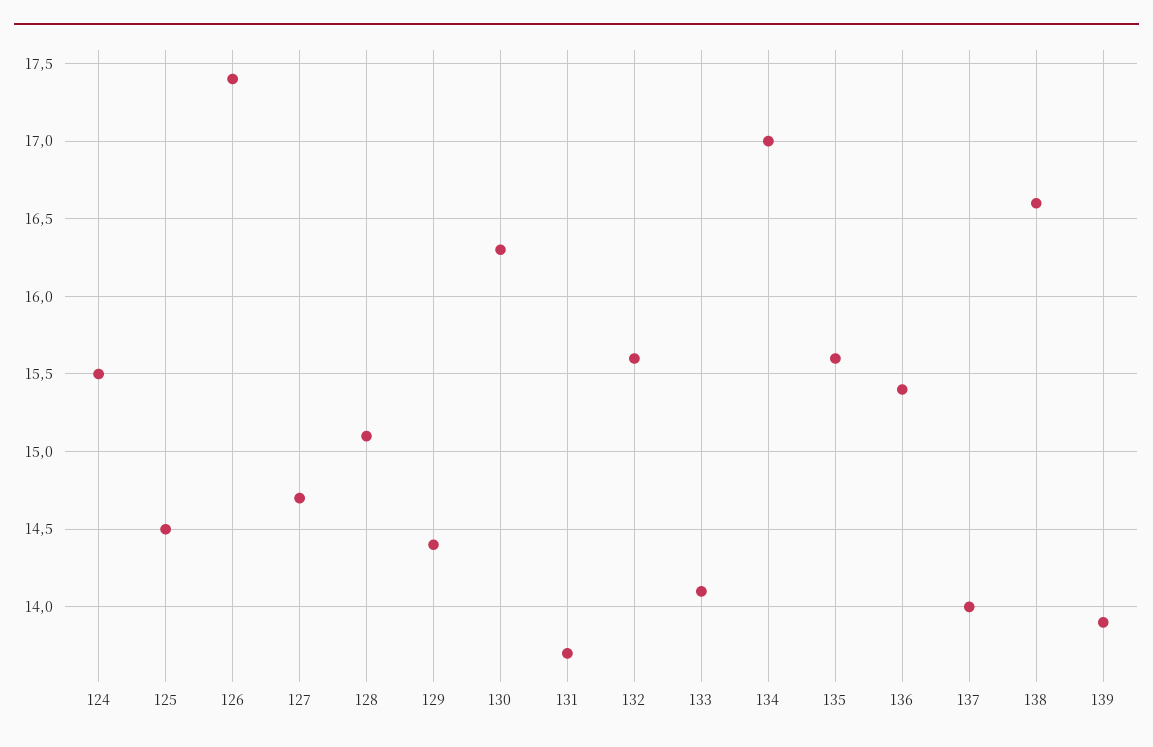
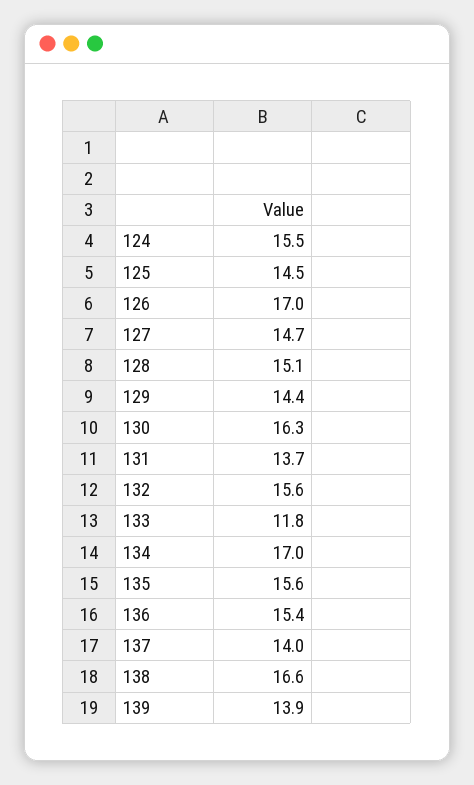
  {
    "124": 15.5,
    "125": 14.5,
-   "126": 17.4,
+   "126": 17,
    "127": 14.7,
    "128": 15.1,
    "129": 14.4,
    "130": 16.3,
    "131": 13.7,
    "132": 15.6,
-   "133": 14.1,
+   "133": 11.8,
    "134": 17,
    "135": 15.6,
    "136": 15.4,
    "137": 14,
    "138": 16.6,
    "139": 13.9
  }

